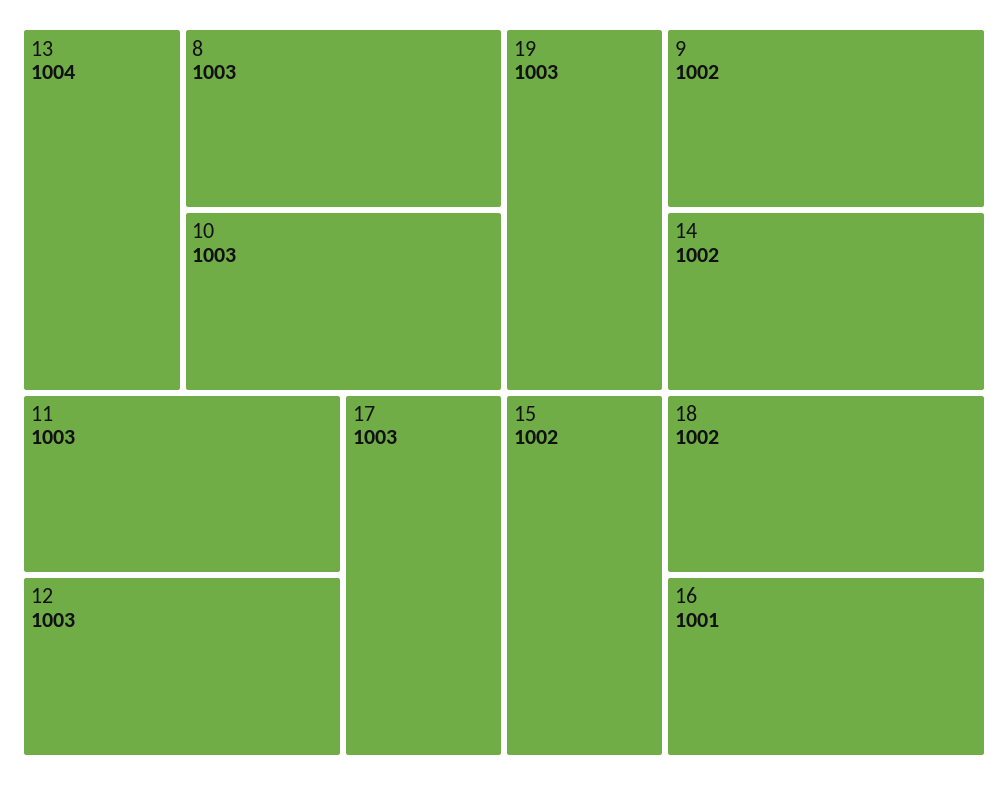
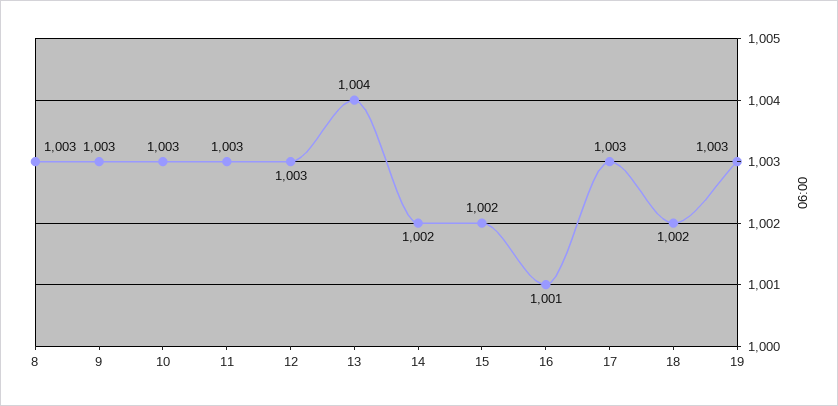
  {
    "13": 1004,
    "8": 1003,
    "10": 1003,
    "11": 1003,
    "12": 1003,
    "17": 1003,
    "19": 1003,
-   "9": 1002,
+   "9": 1003,
    "14": 1002,
    "15": 1002,
    "18": 1002,
    "16": 1001
  }

